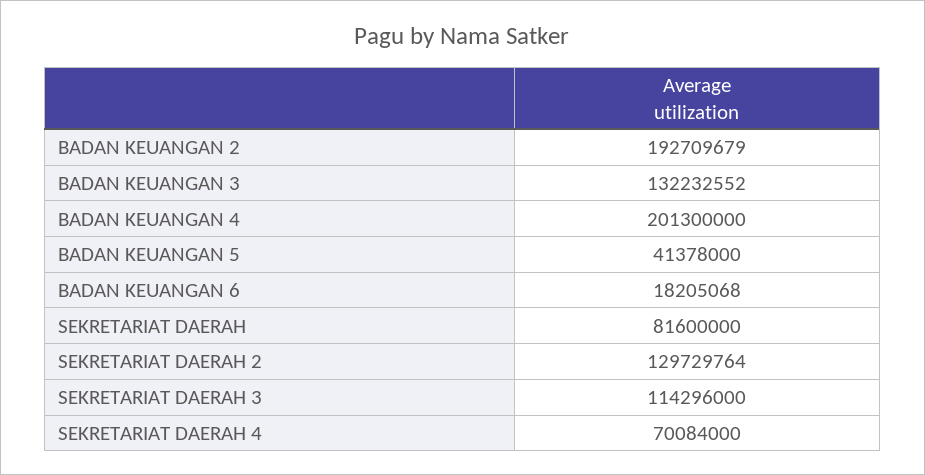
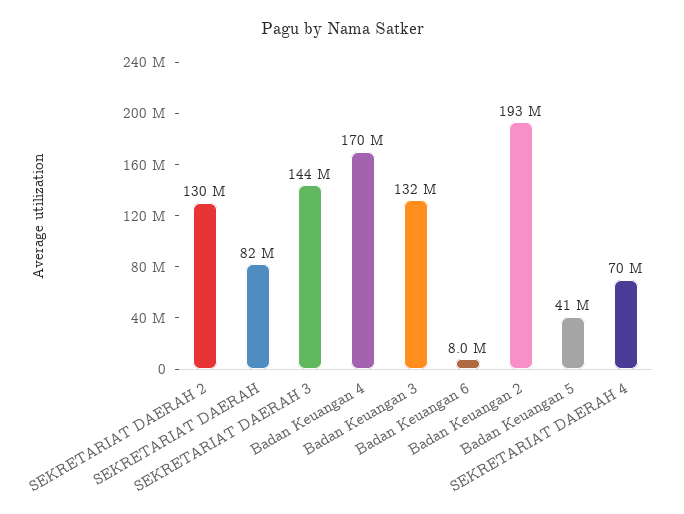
  {
    "BADAN KEUANGAN 2": 192709679,
    "BADAN KEUANGAN 3": 132232552,
-   "BADAN KEUANGAN 4": 201300000,
+   "BADAN KEUANGAN 4": 170000000,
    "BADAN KEUANGAN 5": 41378000,
-   "BADAN KEUANGAN 6": 18205068,
+   "BADAN KEUANGAN 6": 8000000,
    "SEKRETARIAT DAERAH": 81600000,
    "SEKRETARIAT DAERAH 2": 129729764,
-   "SEKRETARIAT DAERAH 3": 114296000,
+   "SEKRETARIAT DAERAH 3": 144000000,
    "SEKRETARIAT DAERAH 4": 70084000
  }

